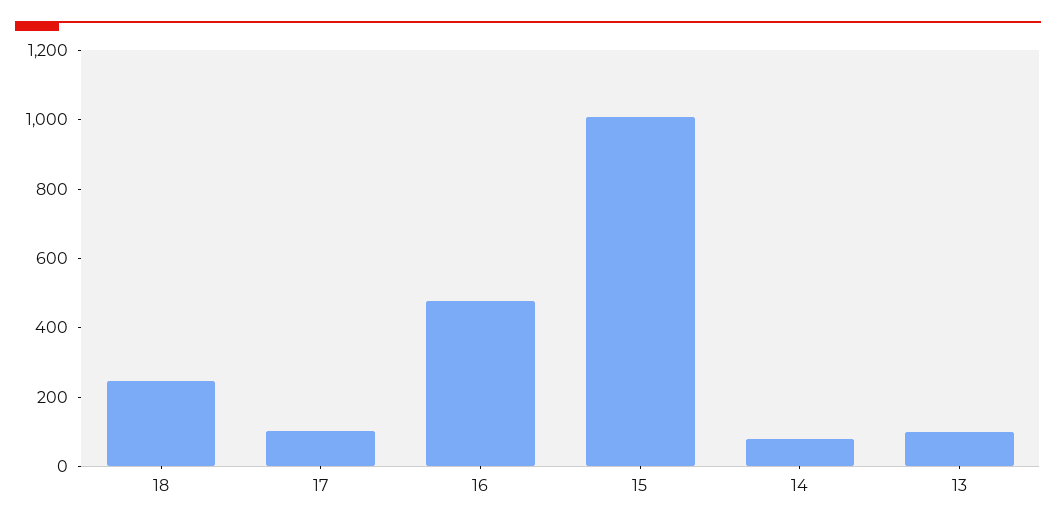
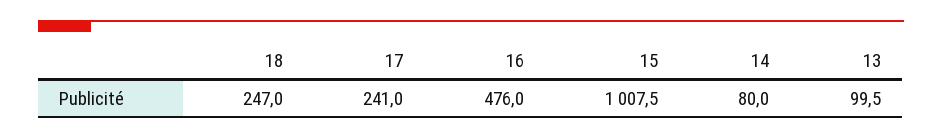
  {
    "18": 247,
-   "17": 100,
+   "17": 241,
    "16": 476,
    "15": 1007.5,
    "14": 80,
    "13": 99.5
  }

